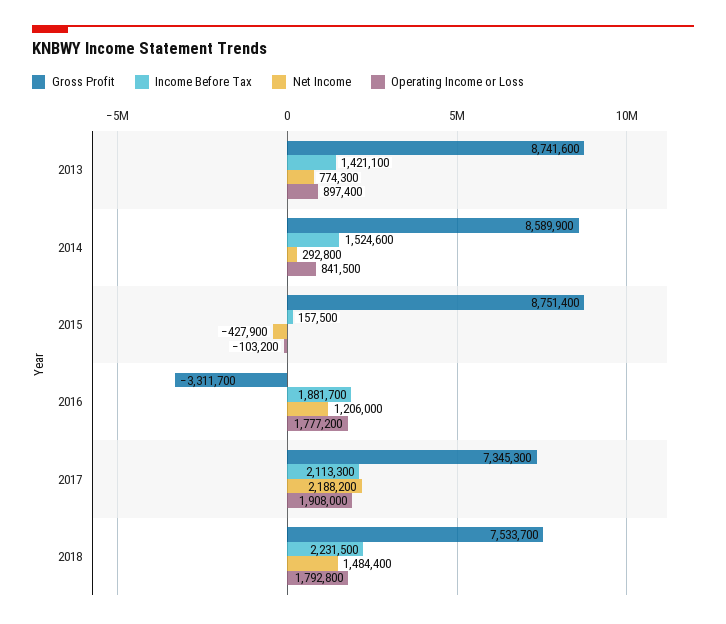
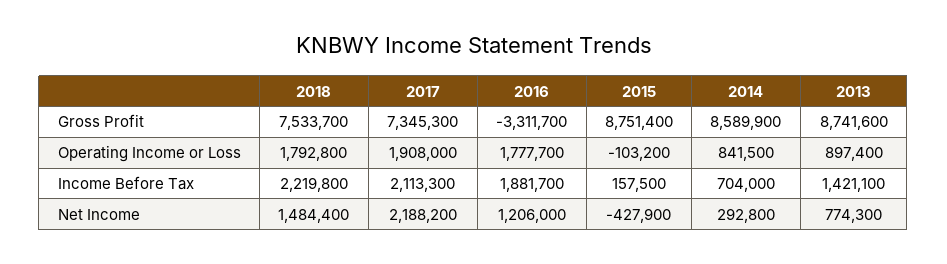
  {
    "Gross Profit": {
      "2013": 8741600,
      "2014": 8589900,
      "2015": 8751400,
      "2016": -3311700,
      "2017": 7345300,
      "2018": 7533700
    },
    "Income Before Tax": {
      "2013": 1421100,
-     "2014": 1524600,
+     "2014": 704000,
      "2015": 157500,
      "2016": 1881700,
      "2017": 2113300,
-     "2018": 2231500
+     "2018": 2219800
    },
    "Net Income": {
      "2013": 774300,
      "2014": 292800,
      "2015": -427900,
      "2016": 1206000,
      "2017": 2188200,
      "2018": 1484400
    },
    "Operating Income or Loss": {
      "2013": 897400,
      "2014": 841500,
      "2015": -103200,
-     "2016": 1777200,
+     "2016": 1777700,
      "2017": 1908000,
      "2018": 1792800
    }
  }

